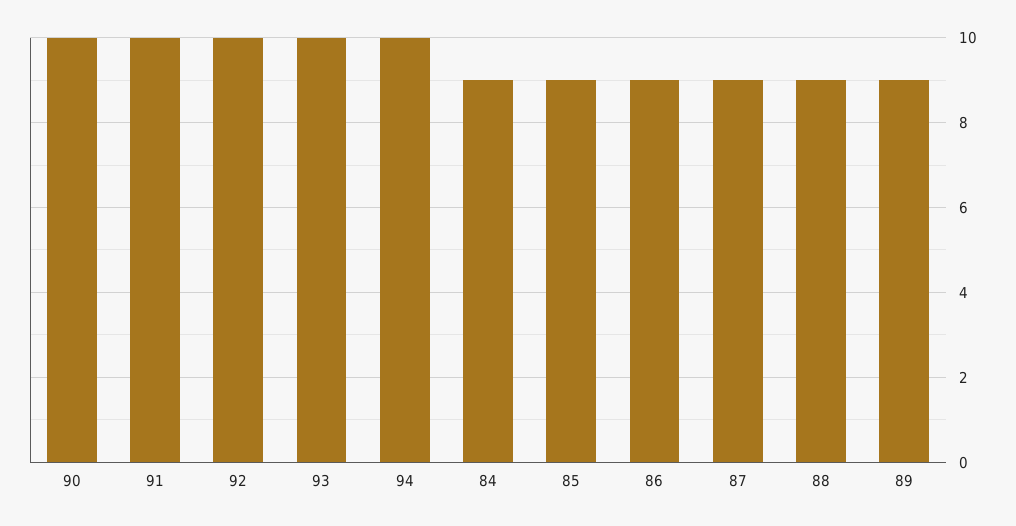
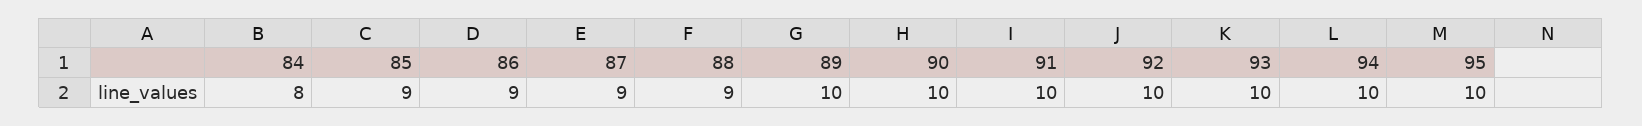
  {
    "90": 10,
    "91": 10,
    "92": 10,
    "93": 10,
    "94": 10,
-   "84": 9,
+   "84": 8,
    "85": 9,
    "86": 9,
    "87": 9,
    "88": 9,
-   "89": 9
+   "89": 10,
+   "95": 10
  }

